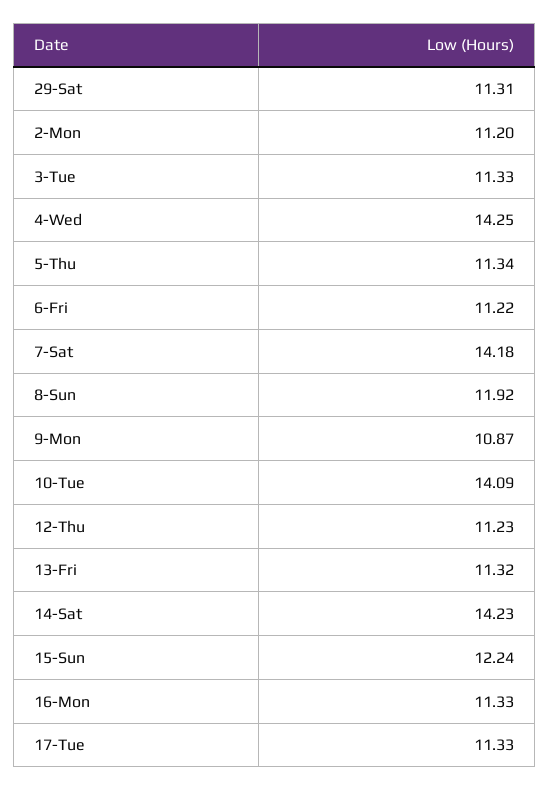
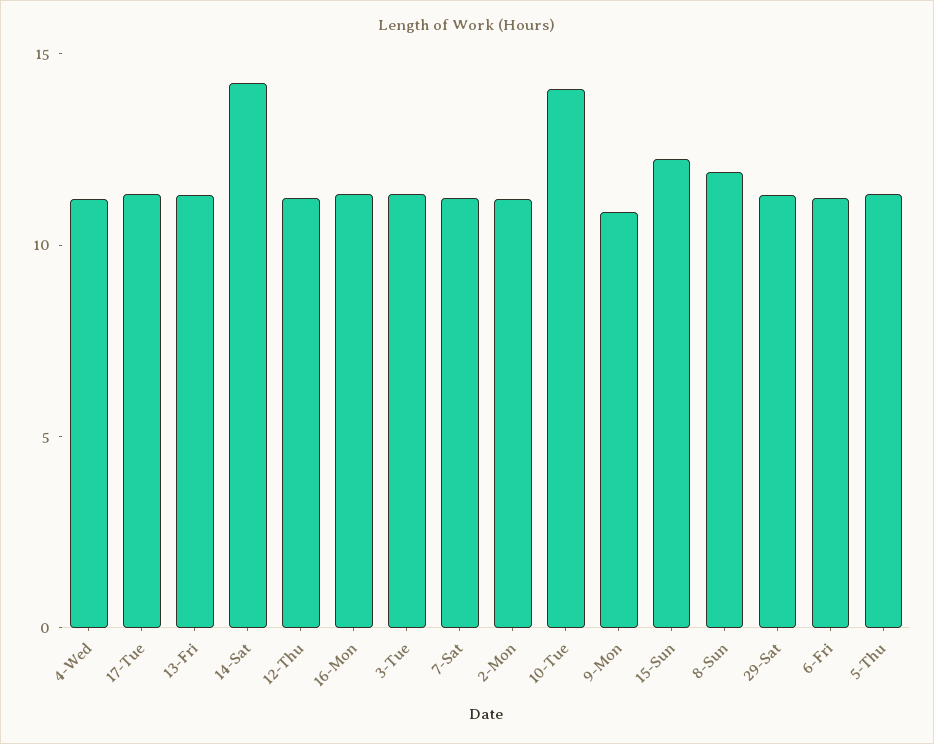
  {
    "29-Sat": 11.31,
    "2-Mon": 11.2,
    "3-Tue": 11.33,
-   "4-Wed": 14.25,
+   "4-Wed": 11,
    "5-Thu": 11.34,
    "6-Fri": 11.22,
-   "7-Sat": 14.18,
+   "7-Sat": 11,
    "8-Sun": 11.92,
    "9-Mon": 10.87,
    "10-Tue": 14.09,
    "12-Thu": 11.23,
    "13-Fri": 11.32,
    "14-Sat": 14.23,
    "15-Sun": 12.24,
    "16-Mon": 11.33,
    "17-Tue": 11.33
  }

